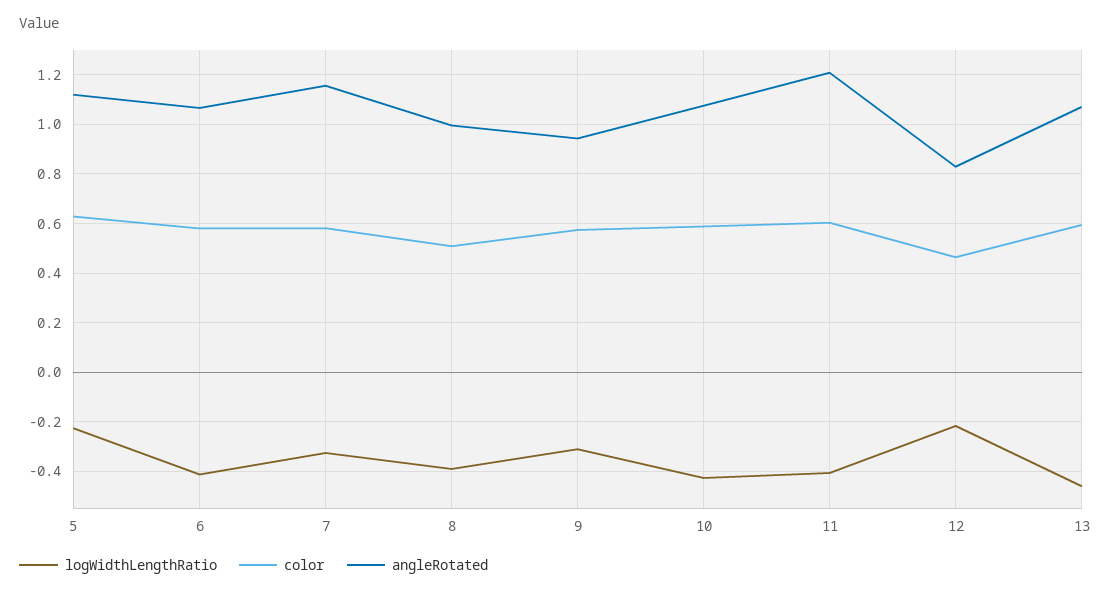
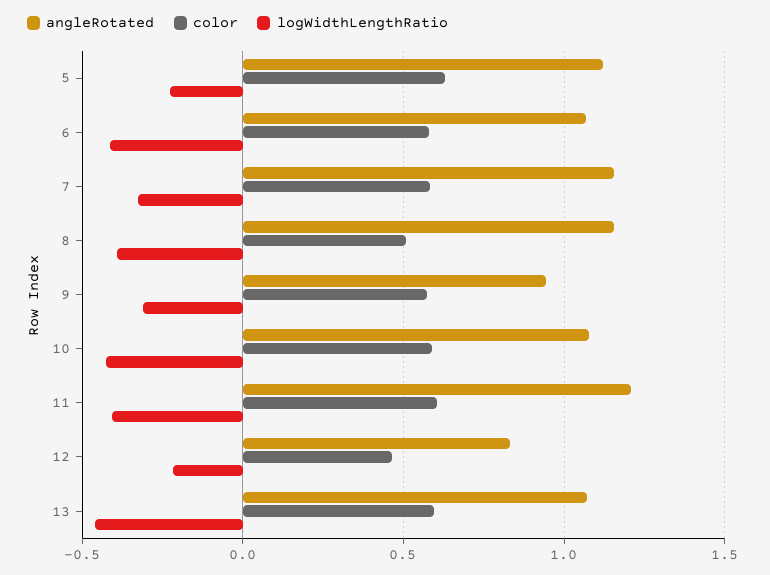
  {
    "logWidthLengthRatio": {
      "5": -0.225,
      "6": -0.425,
      "7": -0.325,
      "8": -0.4,
      "9": -0.3,
      "10": -0.425,
      "11": -0.4,
      "12": -0.225,
      "13": -0.45
    },
    "color": {
      "5": 0.625,
      "6": 0.575,
      "7": 0.575,
      "8": 0.5,
      "9": 0.575,
      "10": 0.6,
      "11": 0.6,
      "12": 0.475,
      "13": 0.6
    },
    "angleRotated": {
      "5": 1.125,
      "6": 1.075,
      "7": 1.15,
-     "8": 1,
+     "8": 1.15,
      "9": 0.95,
      "10": 1.075,
      "11": 1.2,
      "12": 0.825,
      "13": 1.075
    }
  }

